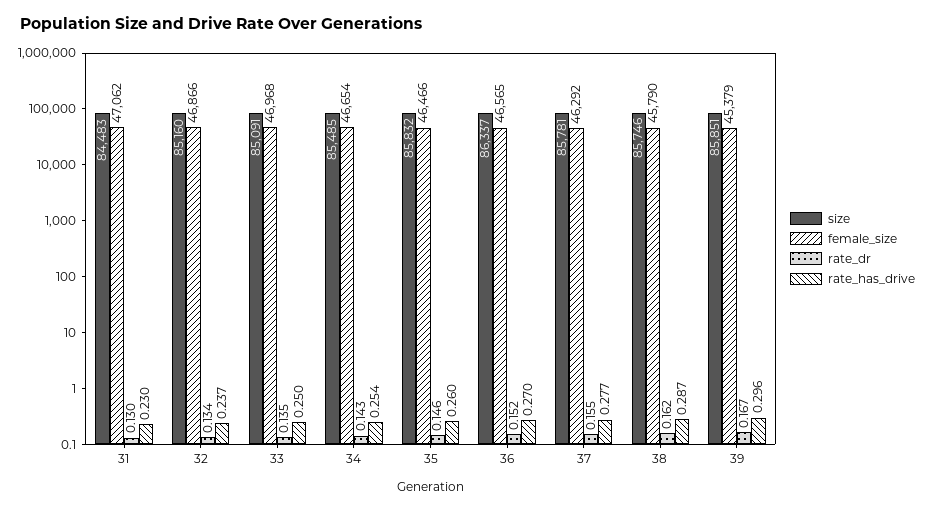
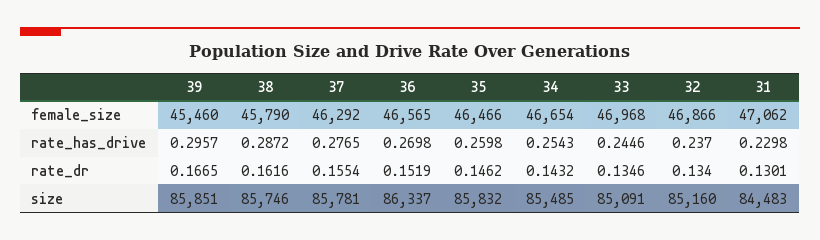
  {
    "size": {
      "31": 84483,
      "32": 85160,
      "33": 85091,
      "34": 85485,
      "35": 85832,
      "36": 86337,
      "37": 85781,
      "38": 85746,
      "39": 85851
    },
    "female_size": {
      "31": 47062,
      "32": 46866,
      "33": 46968,
      "34": 46654,
      "35": 46466,
      "36": 46565,
      "37": 46292,
      "38": 45790,
-     "39": 45379
+     "39": 45460
    },
    "rate_dr": {
      "31": 0.1301,
      "32": 0.134,
      "33": 0.1346,
      "34": 0.1432,
      "35": 0.1462,
      "36": 0.1519,
      "37": 0.1554,
      "38": 0.1616,
      "39": 0.1665
    },
    "rate_has_drive": {
      "31": 0.2298,
      "32": 0.237,
-     "33": 0.25,
+     "33": 0.2446,
      "34": 0.2543,
      "35": 0.2598,
      "36": 0.2698,
      "37": 0.2765,
      "38": 0.2872,
      "39": 0.2957
    }
  }

